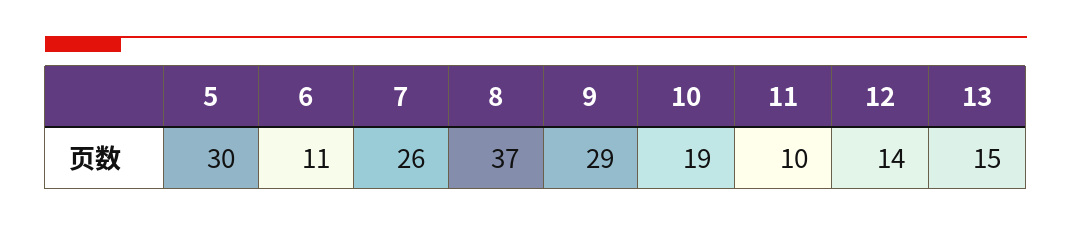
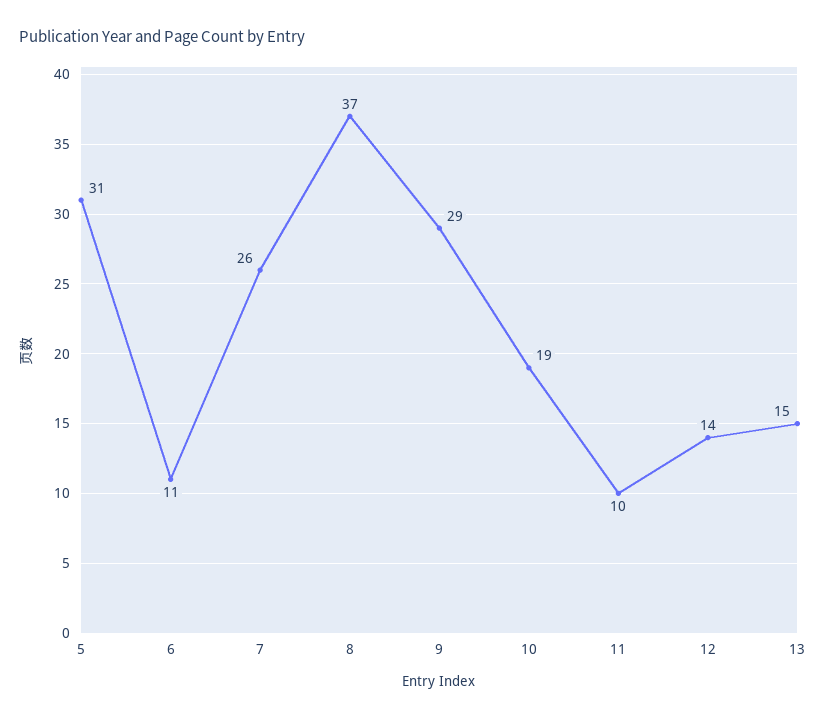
  {
-   "5": 30,
+   "5": 31,
    "6": 11,
    "7": 26,
    "8": 37,
    "9": 29,
    "10": 19,
    "11": 10,
    "12": 14,
    "13": 15
  }

